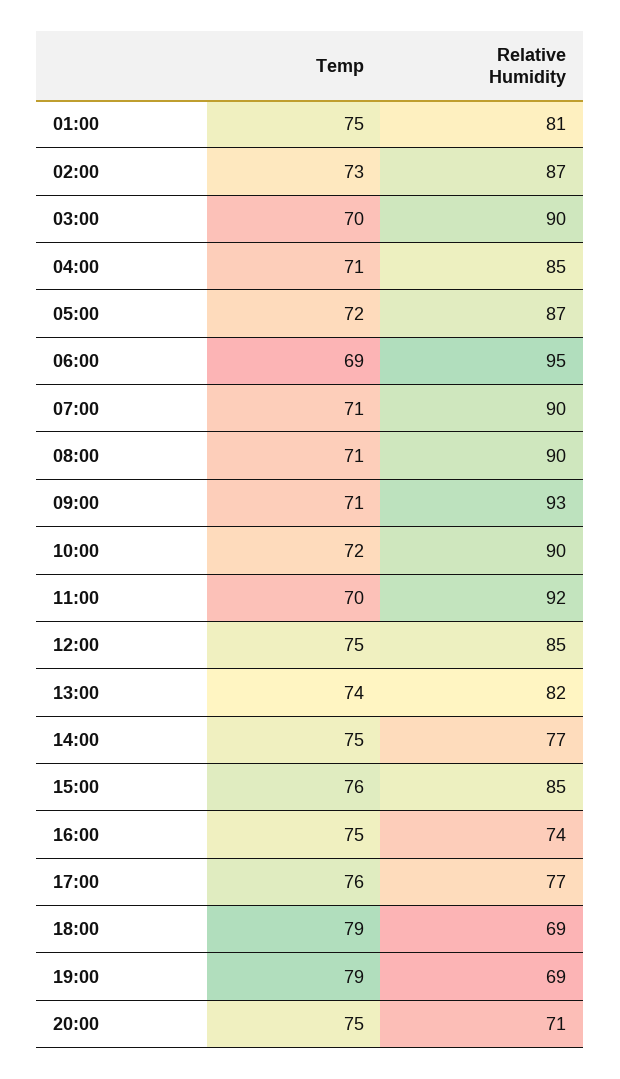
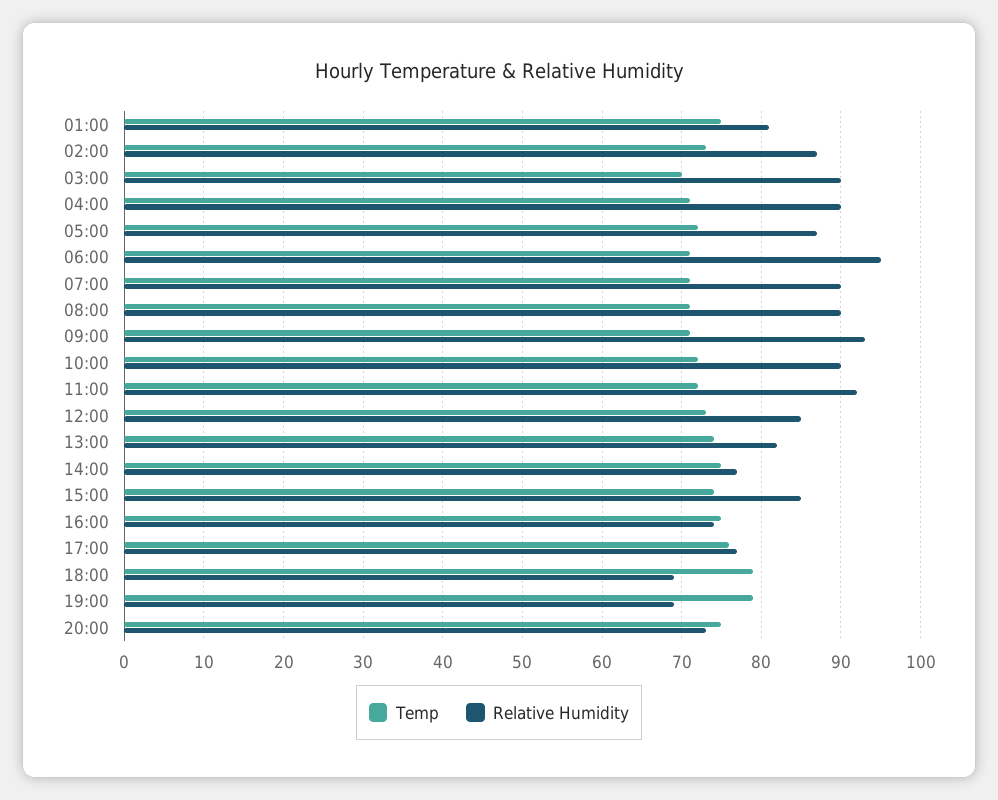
  {
    "Temp": {
      "01:00": 75,
      "02:00": 73,
      "03:00": 70,
      "04:00": 71,
      "05:00": 72,
-     "06:00": 69,
+     "06:00": 71,
      "07:00": 71,
      "08:00": 71,
      "09:00": 71,
      "10:00": 72,
-     "11:00": 70,
+     "11:00": 72,
-     "12:00": 75,
+     "12:00": 73,
      "13:00": 74,
      "14:00": 75,
-     "15:00": 76,
+     "15:00": 74,
      "16:00": 75,
      "17:00": 76,
      "18:00": 79,
      "19:00": 79,
      "20:00": 75
    },
    "Relative Humidity": {
      "01:00": 81,
      "02:00": 87,
      "03:00": 90,
-     "04:00": 85,
+     "04:00": 90,
      "05:00": 87,
      "06:00": 95,
      "07:00": 90,
      "08:00": 90,
      "09:00": 93,
      "10:00": 90,
      "11:00": 92,
      "12:00": 85,
      "13:00": 82,
      "14:00": 77,
      "15:00": 85,
      "16:00": 74,
      "17:00": 77,
      "18:00": 69,
      "19:00": 69,
-     "20:00": 71
+     "20:00": 73
    }
  }

